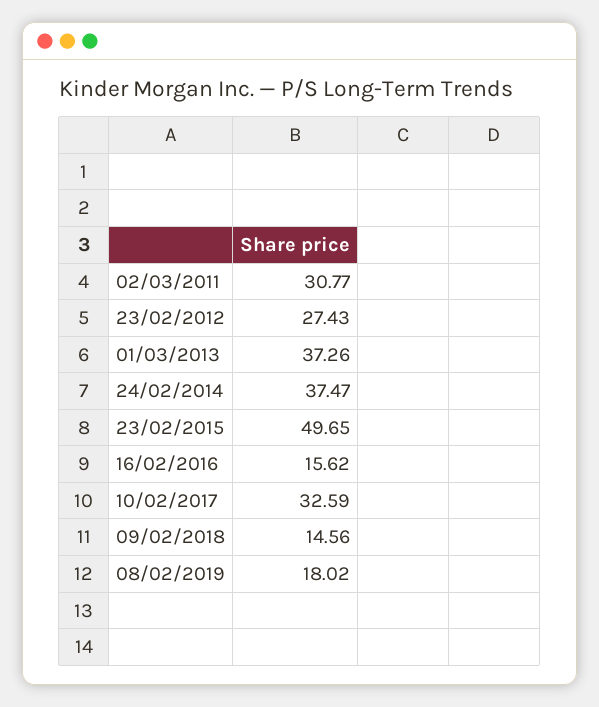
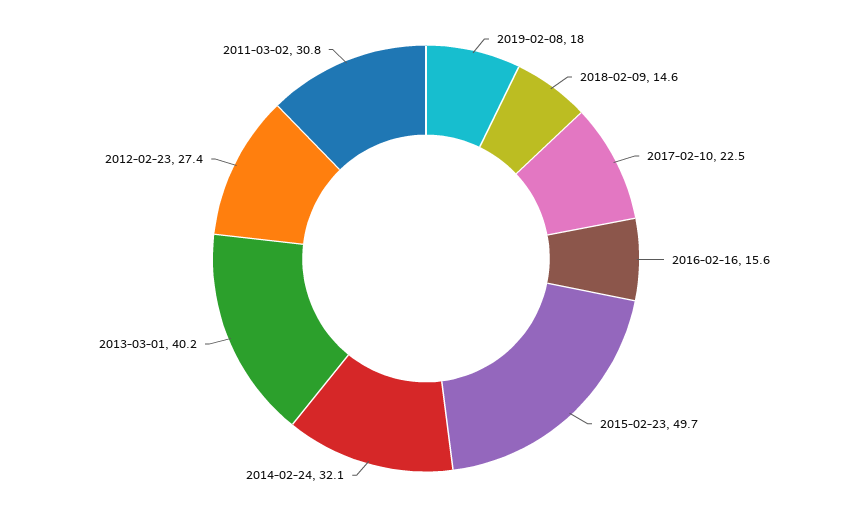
  {
    "02/03/2011": 30.77,
    "23/02/2012": 27.43,
-   "01/03/2013": 37.26,
+   "01/03/2013": 40.2,
-   "24/02/2014": 37.47,
+   "24/02/2014": 32.1,
    "23/02/2015": 49.65,
    "16/02/2016": 15.62,
-   "10/02/2017": 32.59,
+   "10/02/2017": 22.5,
    "09/02/2018": 14.56,
    "08/02/2019": 18.02
  }

